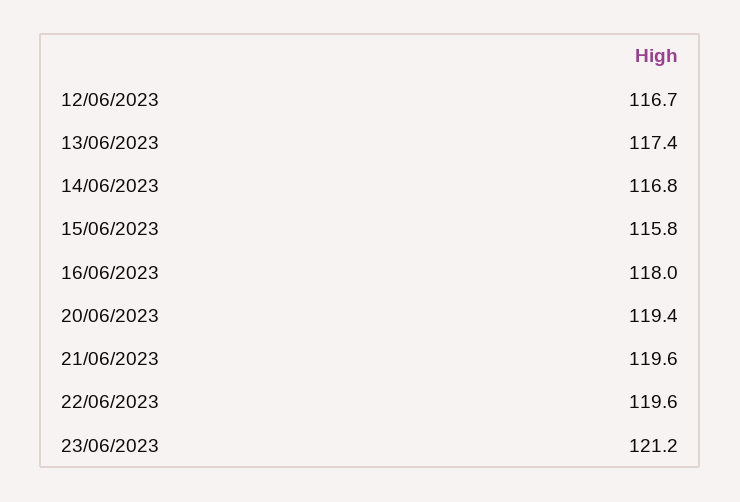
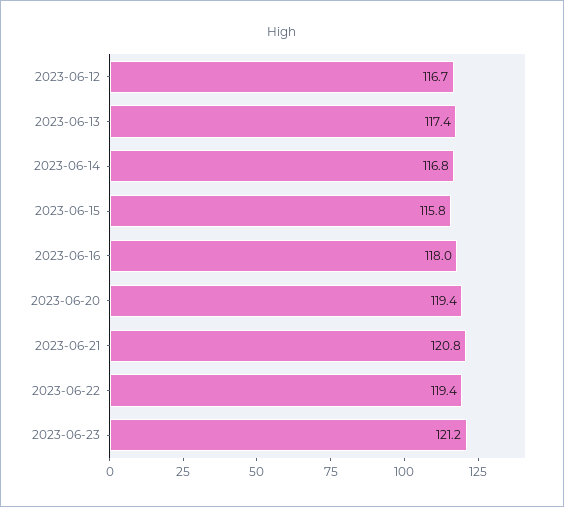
  {
    "12/06/2023": 116.7,
    "13/06/2023": 117.4,
    "14/06/2023": 116.8,
    "15/06/2023": 115.8,
    "16/06/2023": 118,
    "20/06/2023": 119.4,
-   "21/06/2023": 119.6,
+   "21/06/2023": 120.8,
-   "22/06/2023": 119.6,
+   "22/06/2023": 119.4,
    "23/06/2023": 121.2
  }

